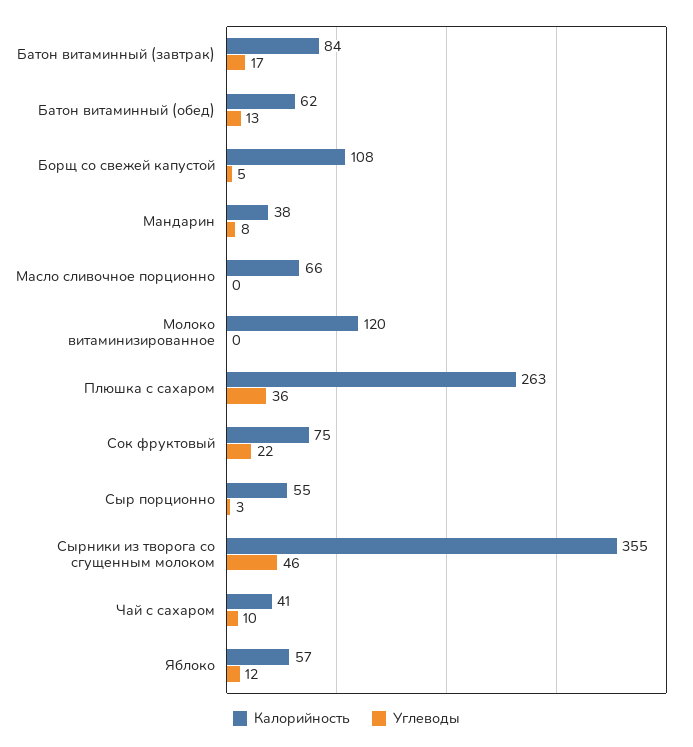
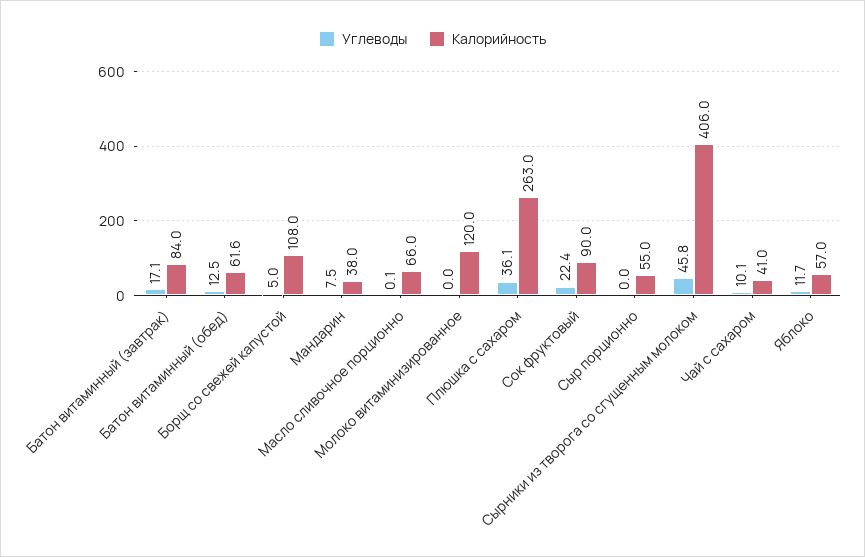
  {
    "Калорийность": {
      "Батон витаминный (завтрак)": 84,
      "Батон витаминный (обед)": 61.6,
      "Борщ со свежей капустой": 108,
      "Мандарин": 38,
      "Масло сливочное порционно": 66,
      "Молоко витаминизированное": 120,
      "Плюшка с сахаром": 263,
-     "Сок фруктовый": 75,
+     "Сок фруктовый": 90,
      "Сыр порционно": 55,
-     "Сырники из творога со сгущенным молоком": 355,
+     "Сырники из творога со сгущенным молоком": 406,
      "Чай с сахаром": 41,
      "Яблоко": 57
    },
    "Углеводы": {
      "Батон витаминный (завтрак)": 17.1,
      "Батон витаминный (обед)": 12.5,
      "Борщ со свежей капустой": 5,
      "Мандарин": 7.5,
      "Масло сливочное порционно": 0.1,
      "Молоко витаминизированное": 0,
      "Плюшка с сахаром": 36.1,
      "Сок фруктовый": 22.4,
-     "Сыр порционно": 3,
+     "Сыр порционно": 0,
      "Сырники из творога со сгущенным молоком": 45.8,
      "Чай с сахаром": 10.1,
      "Яблоко": 11.7
    }
  }

